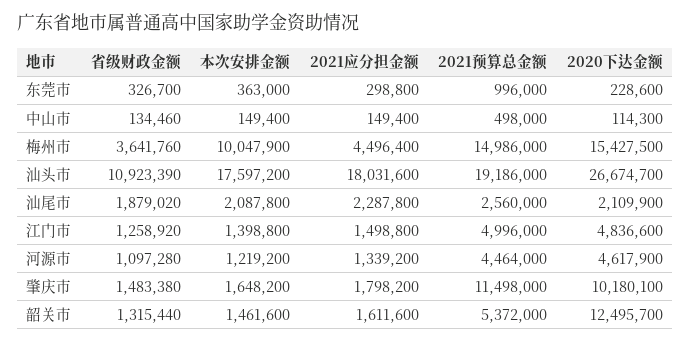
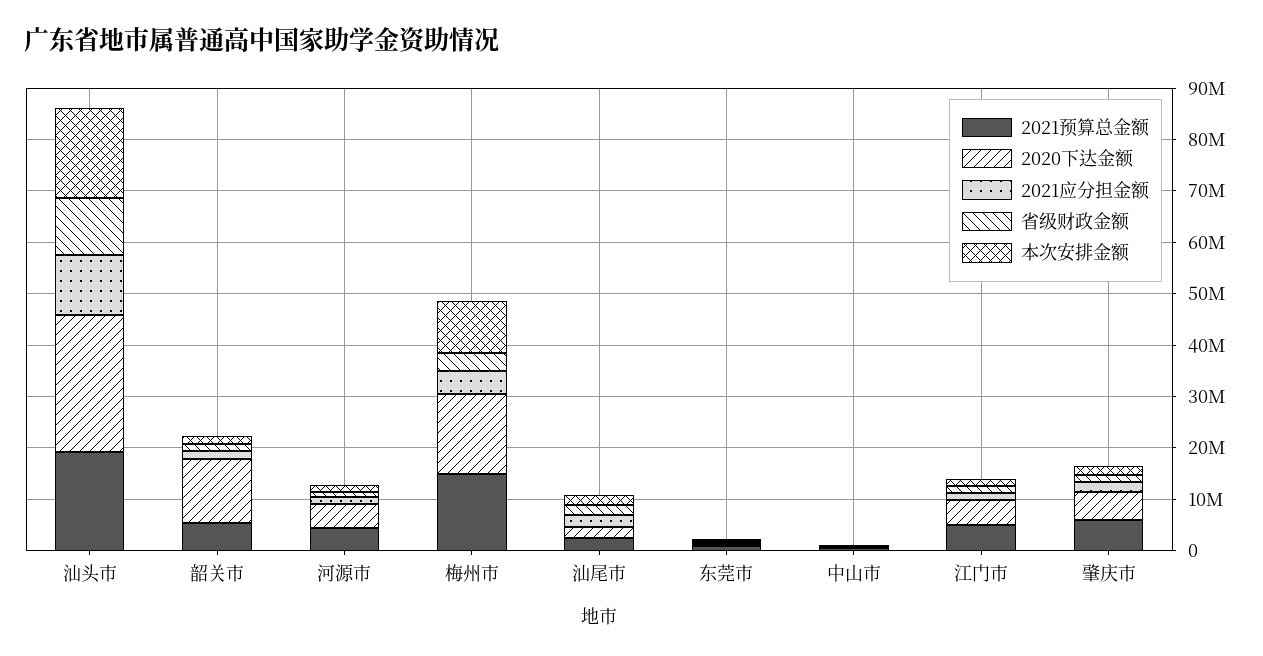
  {
    "省级财政金额": {
      "东莞市": 326700,
      "中山市": 134460,
      "梅州市": 3641760,
      "汕头市": 10923390,
      "汕尾市": 1879020,
      "江门市": 1258920,
      "河源市": 1097280,
      "肇庆市": 1483380,
      "韶关市": 1315440
    },
    "本次安排金额": {
      "东莞市": 363000,
      "中山市": 149400,
      "梅州市": 10047900,
      "汕头市": 17597200,
      "汕尾市": 2087800,
      "江门市": 1398800,
      "河源市": 1219200,
      "肇庆市": 1648200,
      "韶关市": 1461600
    },
    "2021应分担金额": {
      "东莞市": 298800,
      "中山市": 149400,
      "梅州市": 4496400,
-     "汕头市": 18031600,
+     "汕头市": 12000000,
      "汕尾市": 2287800,
      "江门市": 1498800,
      "河源市": 1339200,
      "肇庆市": 1798200,
      "韶关市": 1611600
    },
    "2021预算总金额": {
      "东莞市": 996000,
      "中山市": 498000,
      "梅州市": 14986000,
      "汕头市": 19186000,
      "汕尾市": 2560000,
      "江门市": 4996000,
      "河源市": 4464000,
-     "肇庆市": 11498000,
+     "肇庆市": 6000000,
      "韶关市": 5372000
    },
    "2020下达金额": {
      "东莞市": 228600,
      "中山市": 114300,
      "梅州市": 15427500,
      "汕头市": 26674700,
      "汕尾市": 2109900,
      "江门市": 4836600,
      "河源市": 4617900,
-     "肇庆市": 10180100,
+     "肇庆市": 6000000,
      "韶关市": 12495700
    }
  }

